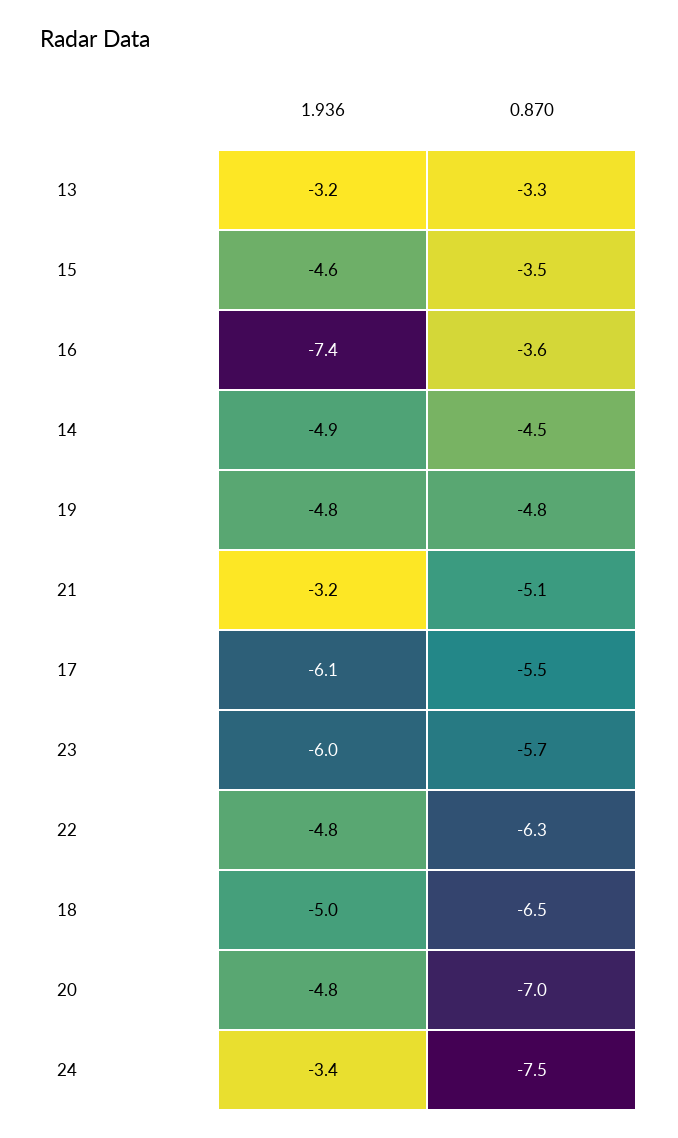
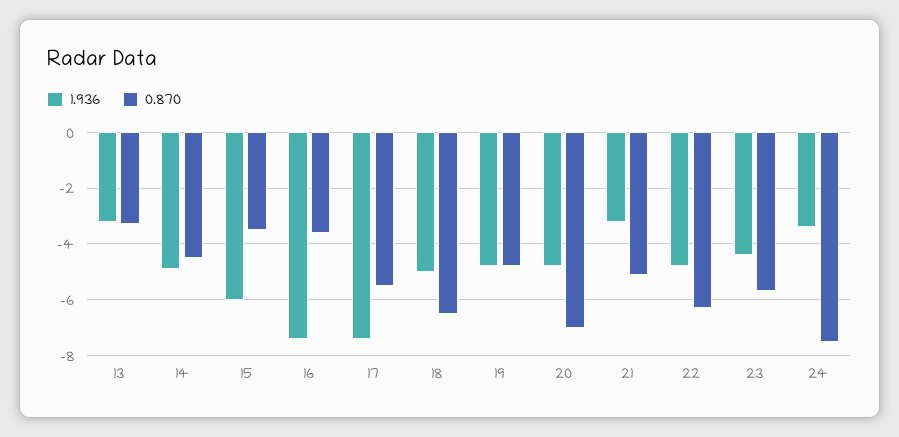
  {
    "1.936": {
      "13": -3.2,
-     "15": -4.6,
+     "15": -6,
      "16": -7.4,
      "14": -4.9,
      "19": -4.8,
      "21": -3.2,
-     "17": -6.1,
+     "17": -7.5,
-     "23": -6,
+     "23": -4.5,
      "22": -4.8,
      "18": -5,
      "20": -4.8,
      "24": -3.4
    },
    "0.870": {
      "13": -3.3,
      "15": -3.5,
      "16": -3.6,
      "14": -4.5,
      "19": -4.8,
      "21": -5.1,
      "17": -5.5,
      "23": -5.7,
      "22": -6.3,
      "18": -6.5,
      "20": -7,
      "24": -7.5
    }
  }

